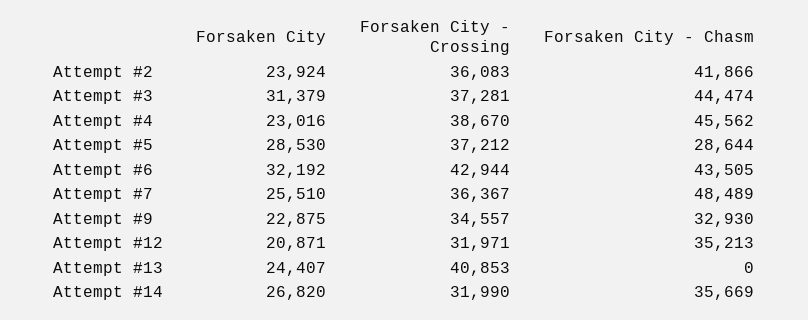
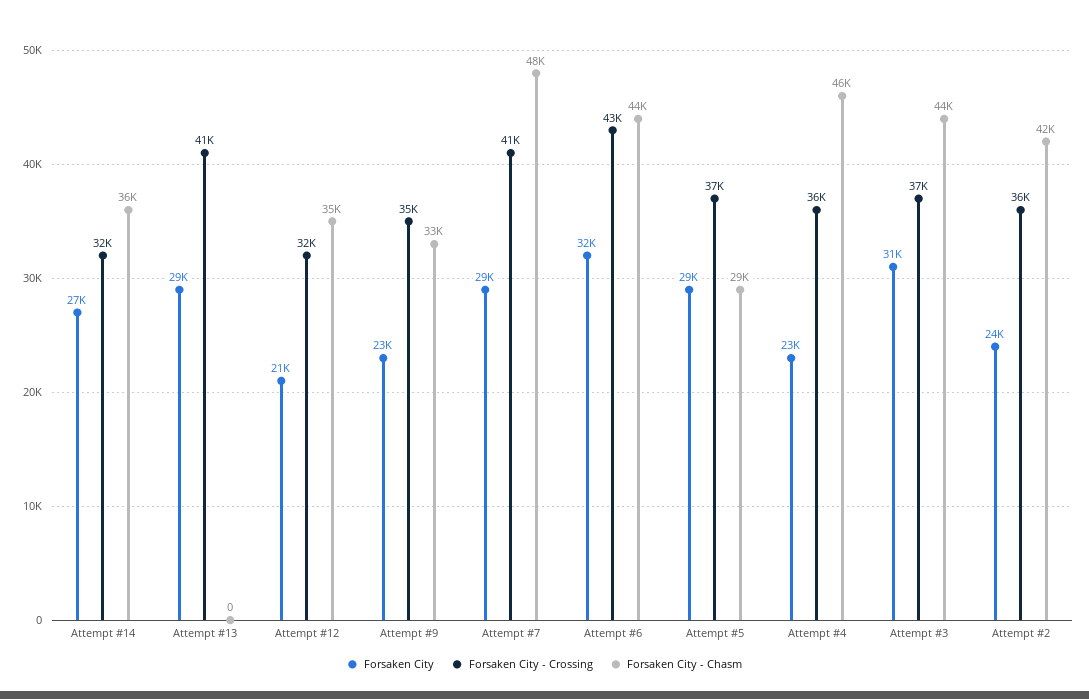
  {
    "Forsaken City": {
      "Attempt #2": 23924,
      "Attempt #3": 31379,
      "Attempt #4": 23016,
      "Attempt #5": 28530,
      "Attempt #6": 32192,
-     "Attempt #7": 25510,
+     "Attempt #7": 29000,
      "Attempt #9": 22875,
      "Attempt #12": 20871,
-     "Attempt #13": 24407,
+     "Attempt #13": 29000,
      "Attempt #14": 26820
    },
    "Forsaken City - Crossing": {
      "Attempt #2": 36083,
      "Attempt #3": 37281,
-     "Attempt #4": 38670,
+     "Attempt #4": 36000,
      "Attempt #5": 37212,
      "Attempt #6": 42944,
-     "Attempt #7": 36367,
+     "Attempt #7": 41000,
      "Attempt #9": 34557,
      "Attempt #12": 31971,
      "Attempt #13": 40853,
      "Attempt #14": 31990
    },
    "Forsaken City - Chasm": {
      "Attempt #2": 41866,
      "Attempt #3": 44474,
      "Attempt #4": 45562,
      "Attempt #5": 28644,
      "Attempt #6": 43505,
      "Attempt #7": 48489,
      "Attempt #9": 32930,
      "Attempt #12": 35213,
      "Attempt #13": 0,
      "Attempt #14": 35669
    }
  }

